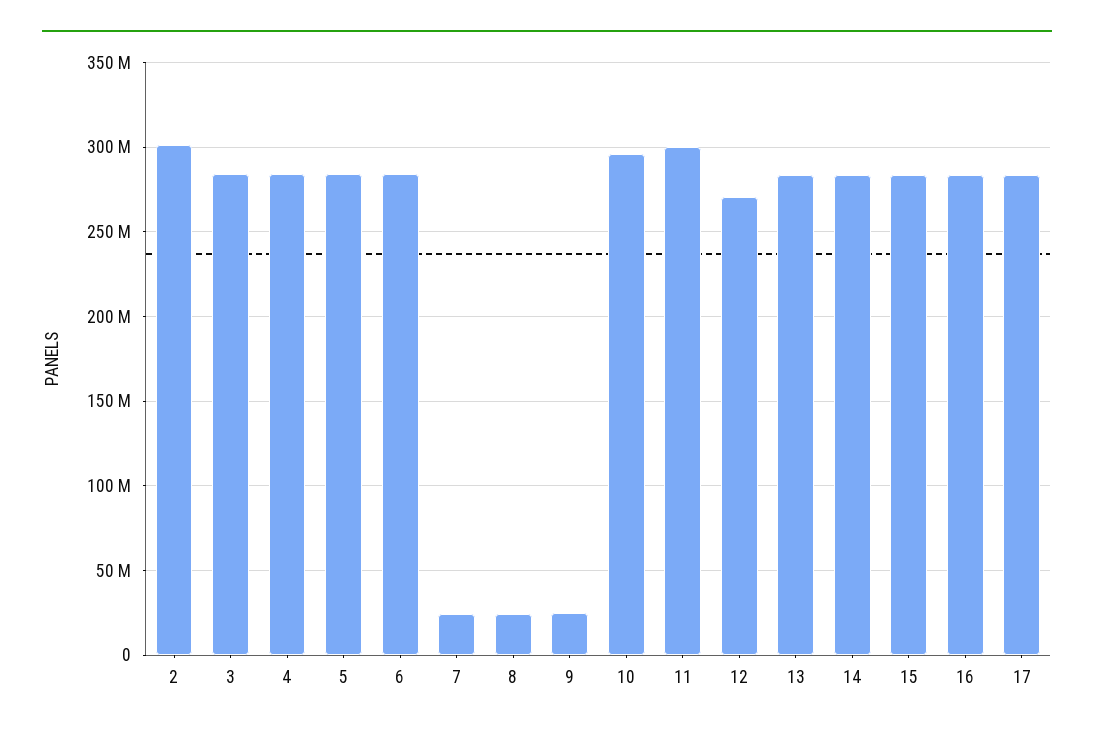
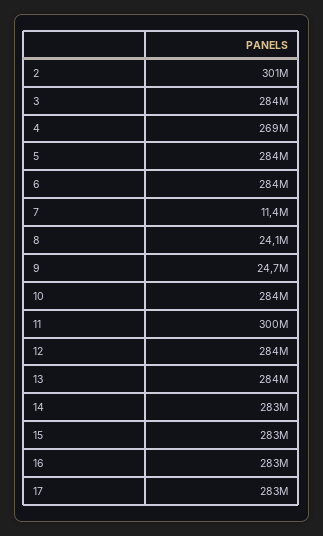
  {
    "2": 301000000,
    "3": 284000000,
-   "4": 285000000,
+   "4": 269000000,
    "5": 284000000,
    "6": 284000000,
-   "7": 25000000,
+   "7": 11400000,
    "8": 24100000,
    "9": 24700000,
-   "10": 295000000,
+   "10": 284000000,
    "11": 300000000,
-   "12": 270000000,
+   "12": 284000000,
    "13": 284000000,
    "14": 283000000,
    "15": 283000000,
    "16": 283000000,
    "17": 283000000
  }

